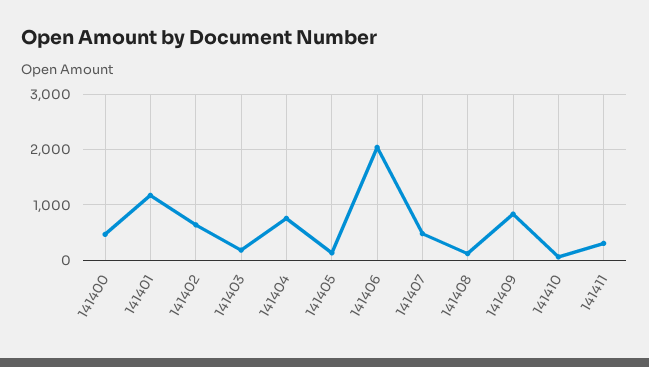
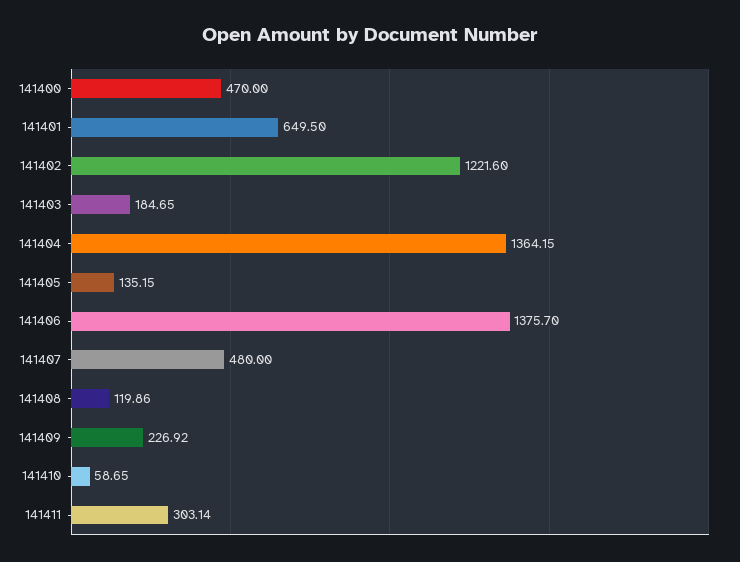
  {
    "141400": 470,
-   "141401": 1200,
+   "141401": 649.5,
-   "141402": 600,
+   "141402": 1221.6,
    "141403": 184.65,
-   "141404": 800,
+   "141404": 1364.15,
    "141405": 135.15,
-   "141406": 2000,
+   "141406": 1375.7,
    "141407": 480,
    "141408": 119.86,
-   "141409": 800,
+   "141409": 226.92,
    "141410": 58.65,
    "141411": 303.14
  }

